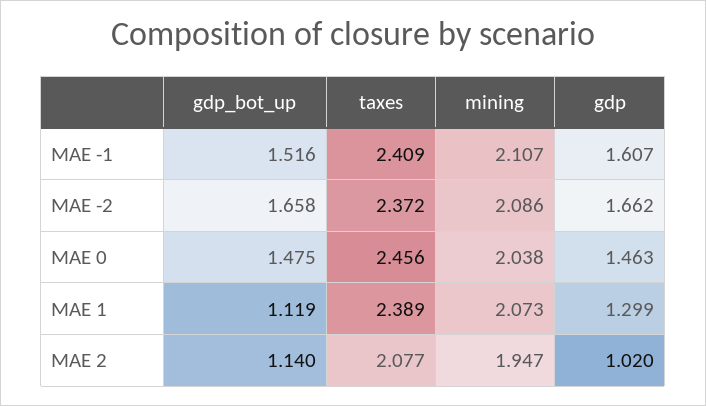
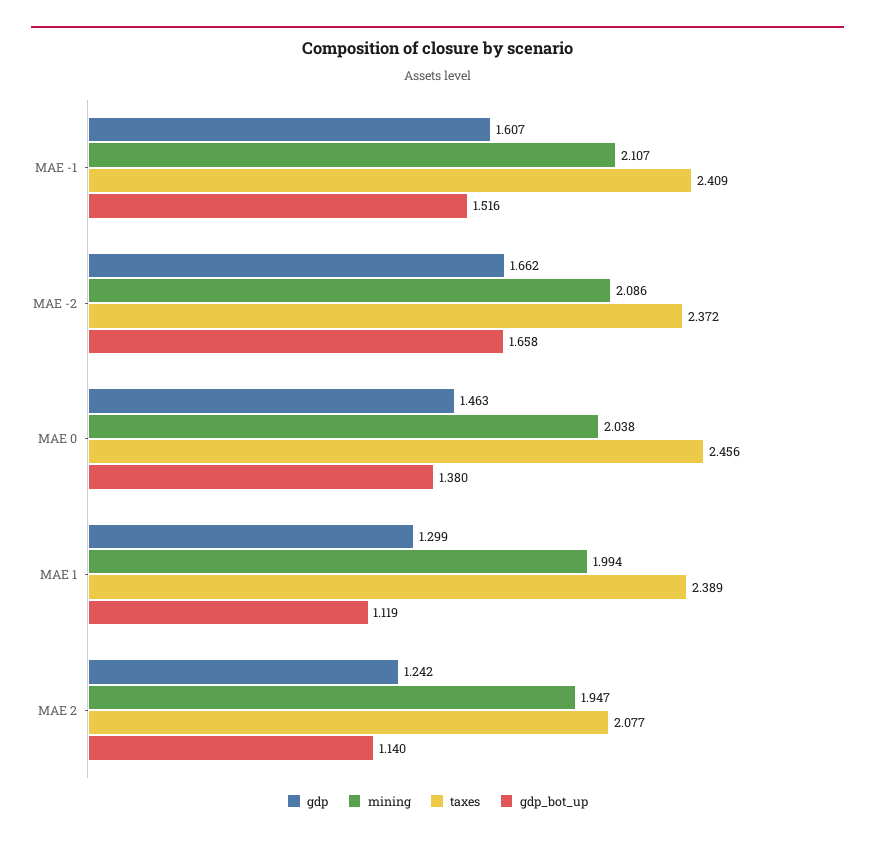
  {
    "gdp_bot_up": {
      "MAE -1": 1.516,
      "MAE -2": 1.658,
-     "MAE 0": 1.475,
+     "MAE 0": 1.38,
      "MAE 1": 1.119,
      "MAE 2": 1.14
    },
    "taxes": {
      "MAE -1": 2.409,
      "MAE -2": 2.372,
      "MAE 0": 2.456,
      "MAE 1": 2.389,
      "MAE 2": 2.077
    },
    "mining": {
      "MAE -1": 2.107,
      "MAE -2": 2.086,
      "MAE 0": 2.038,
-     "MAE 1": 2.073,
+     "MAE 1": 1.994,
      "MAE 2": 1.947
    },
    "gdp": {
      "MAE -1": 1.607,
      "MAE -2": 1.662,
      "MAE 0": 1.463,
      "MAE 1": 1.299,
-     "MAE 2": 1.02
+     "MAE 2": 1.242
    }
  }

